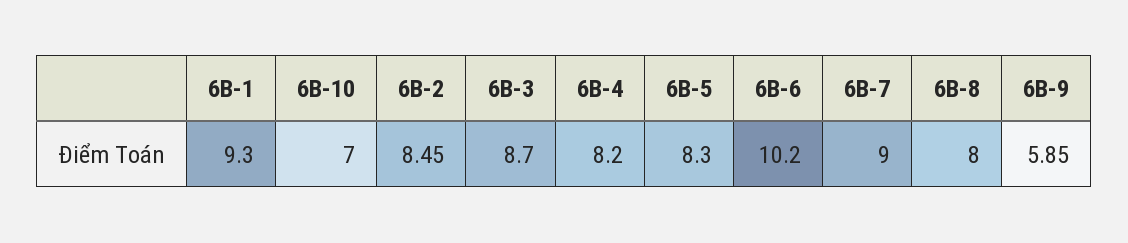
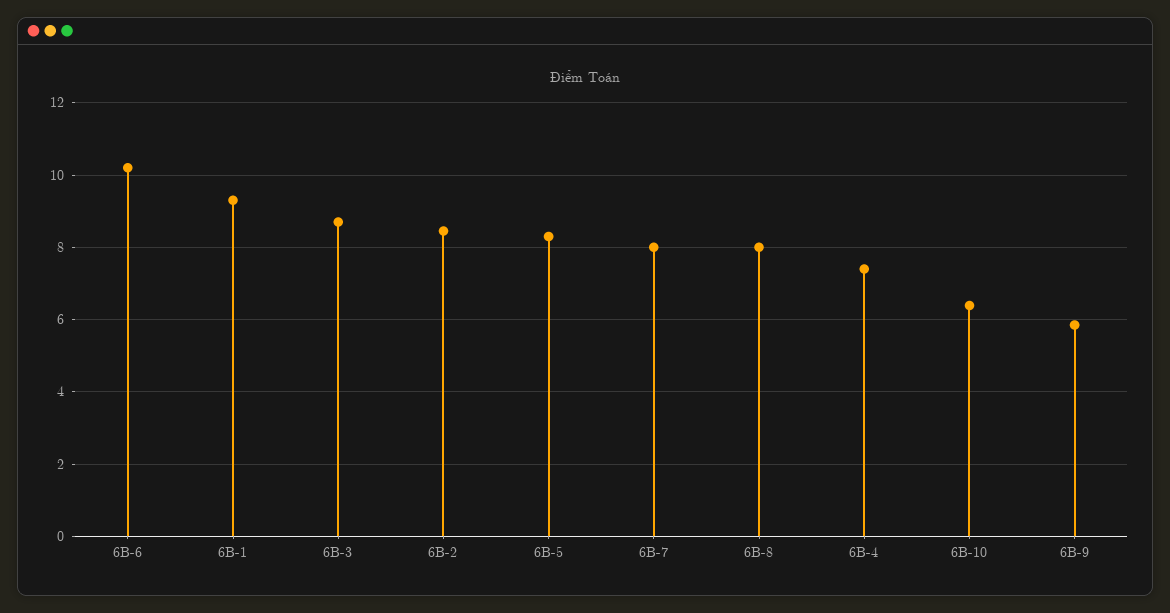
  {
    "6B-1": 9.3,
-   "6B-10": 7,
+   "6B-10": 6.4,
    "6B-2": 8.45,
    "6B-3": 8.7,
-   "6B-4": 8.2,
+   "6B-4": 7.4,
    "6B-5": 8.3,
    "6B-6": 10.2,
-   "6B-7": 9,
+   "6B-7": 8,
    "6B-8": 8,
    "6B-9": 5.85
  }

